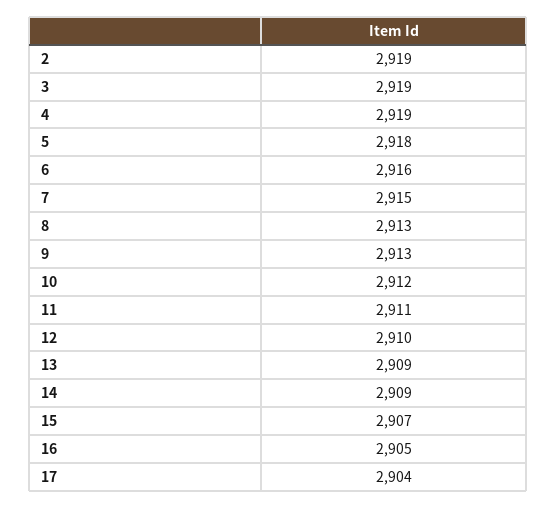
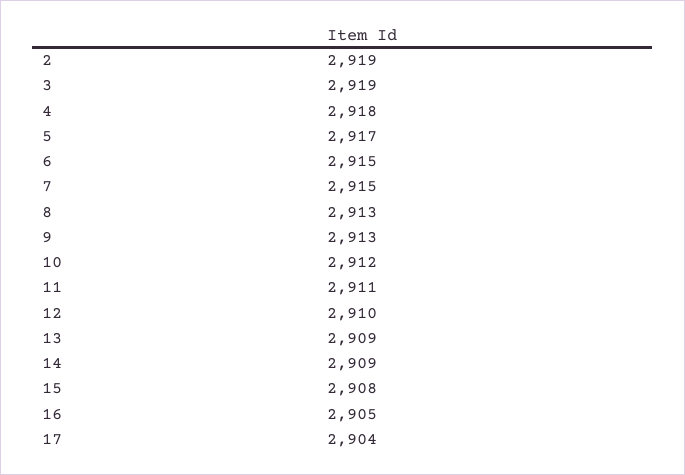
  {
    "2": 2919,
    "3": 2919,
-   "4": 2919,
+   "4": 2918,
-   "5": 2918,
+   "5": 2917,
-   "6": 2916,
+   "6": 2915,
    "7": 2915,
    "8": 2913,
    "9": 2913,
    "10": 2912,
    "11": 2911,
    "12": 2910,
    "13": 2909,
    "14": 2909,
-   "15": 2907,
+   "15": 2908,
    "16": 2905,
    "17": 2904
  }

